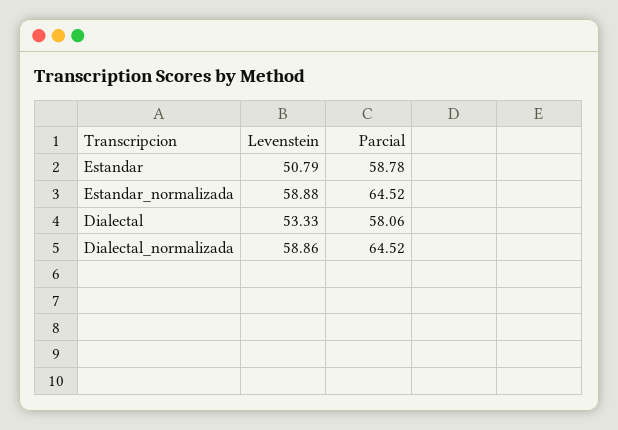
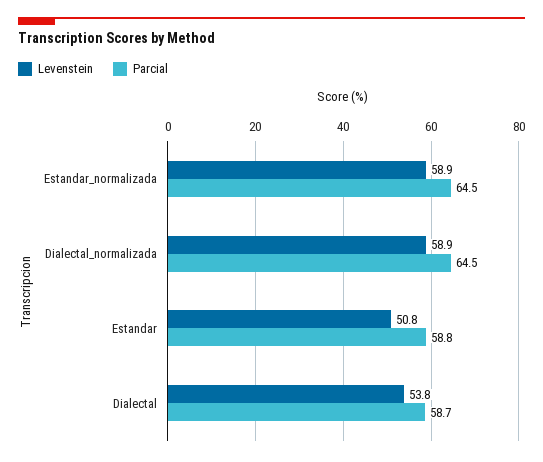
  {
    "Levenstein": {
      "Estandar": 50.79,
      "Estandar_normalizada": 58.88,
-     "Dialectal": 53.33,
+     "Dialectal": 53.8,
      "Dialectal_normalizada": 58.86
    },
    "Parcial": {
      "Estandar": 58.78,
      "Estandar_normalizada": 64.52,
-     "Dialectal": 58.06,
+     "Dialectal": 58.7,
      "Dialectal_normalizada": 64.52
    }
  }

